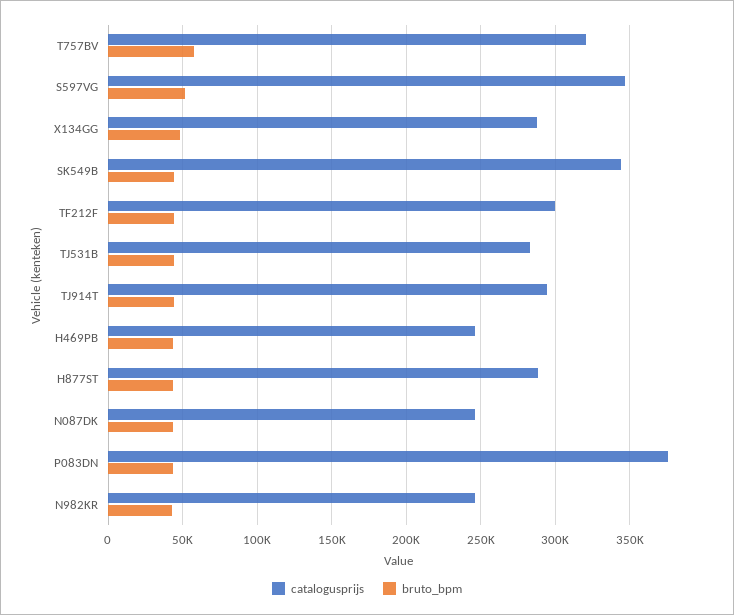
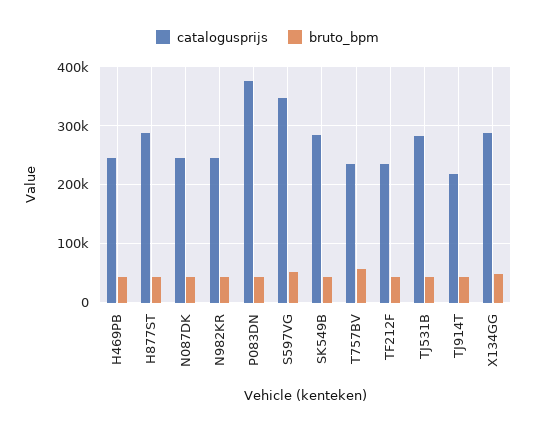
  {
    "catalogusprijs": {
-     "T757BV": 320000,
+     "T757BV": 240000,
      "S597VG": 345000,
      "X134GG": 290000,
-     "SK549B": 345000,
+     "SK549B": 280000,
-     "TF212F": 300000,
+     "TF212F": 240000,
      "TJ531B": 285000,
-     "TJ914T": 295000,
+     "TJ914T": 220000,
      "H469PB": 245000,
      "H877ST": 290000,
      "N087DK": 245000,
      "P083DN": 375000,
      "N982KR": 245000
    },
    "bruto_bpm": {
      "T757BV": 55000,
      "S597VG": 50000,
      "X134GG": 50000,
      "SK549B": 45000,
      "TF212F": 45000,
      "TJ531B": 45000,
      "TJ914T": 45000,
      "H469PB": 45000,
      "H877ST": 45000,
      "N087DK": 45000,
      "P083DN": 45000,
      "N982KR": 45000
    }
  }

